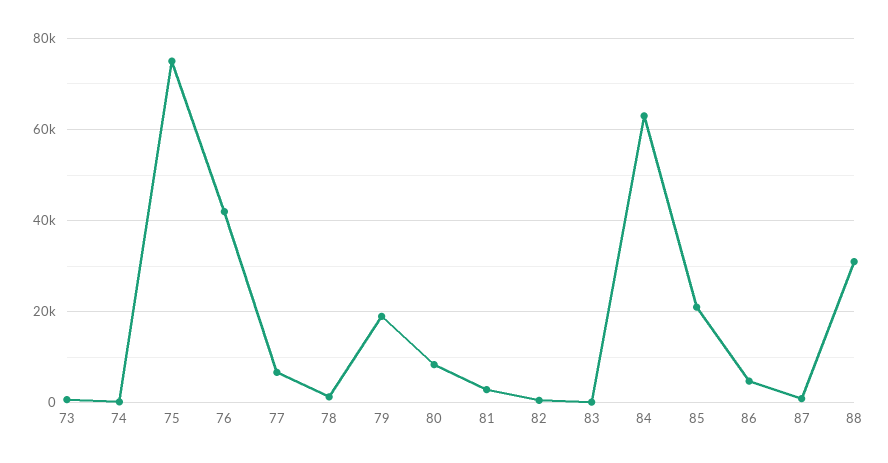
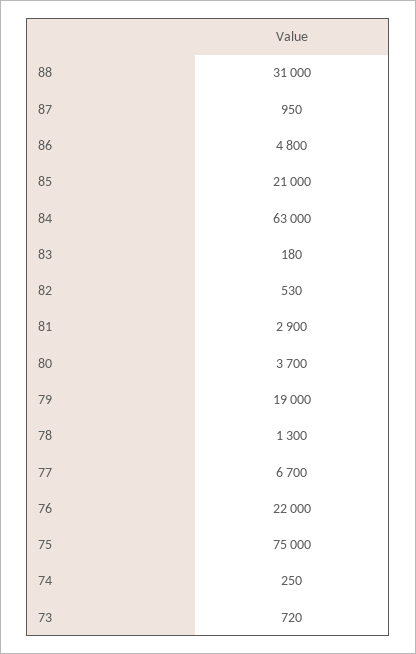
  {
    "73": 720,
    "74": 250,
    "75": 75000,
-   "76": 42000,
+   "76": 22000,
    "77": 6700,
    "78": 1300,
    "79": 19000,
-   "80": 8000,
+   "80": 3700,
    "81": 2900,
    "82": 530,
    "83": 180,
    "84": 63000,
    "85": 21000,
    "86": 4800,
    "87": 950,
    "88": 31000
  }

